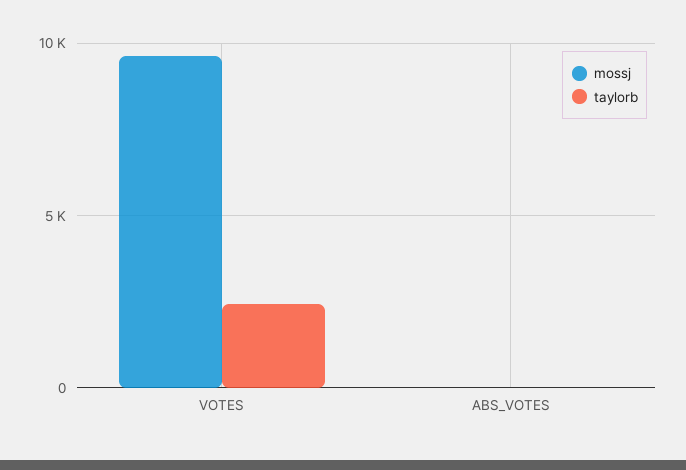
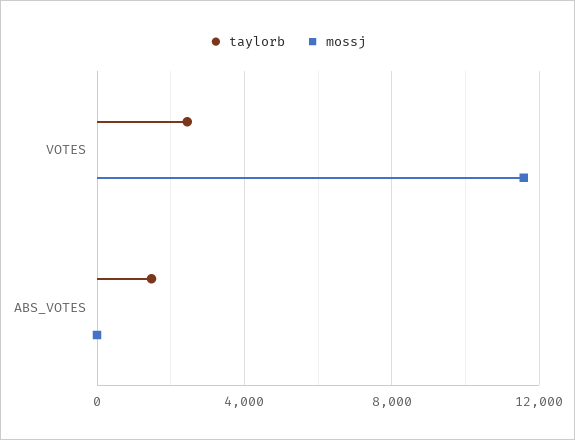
  {
    "mossj": {
-     "VOTES": 9500,
+     "VOTES": 11500,
      "ABS_VOTES": 0
    },
    "taylorb": {
      "VOTES": 2500,
-     "ABS_VOTES": 0
+     "ABS_VOTES": 1500
    }
  }

